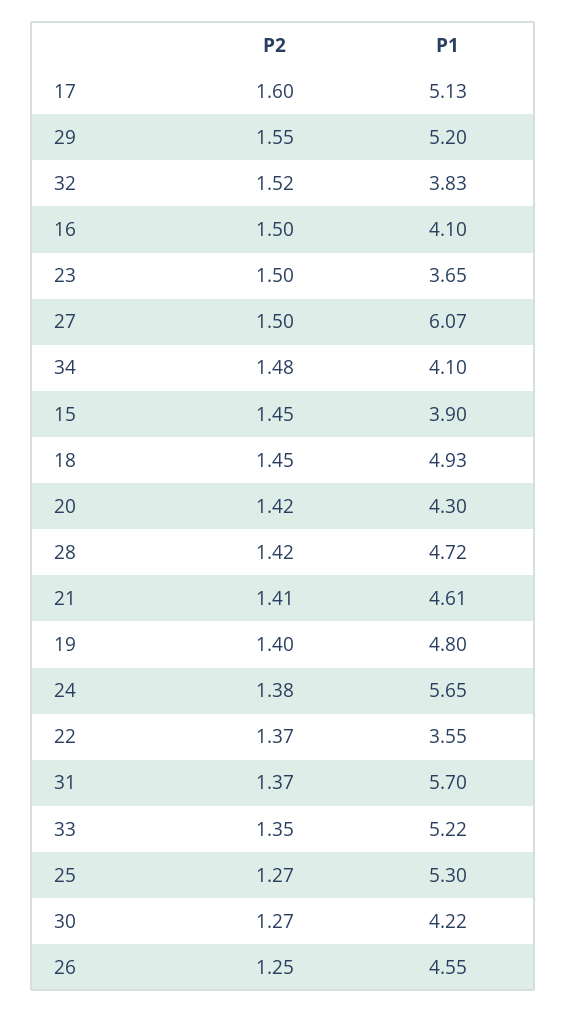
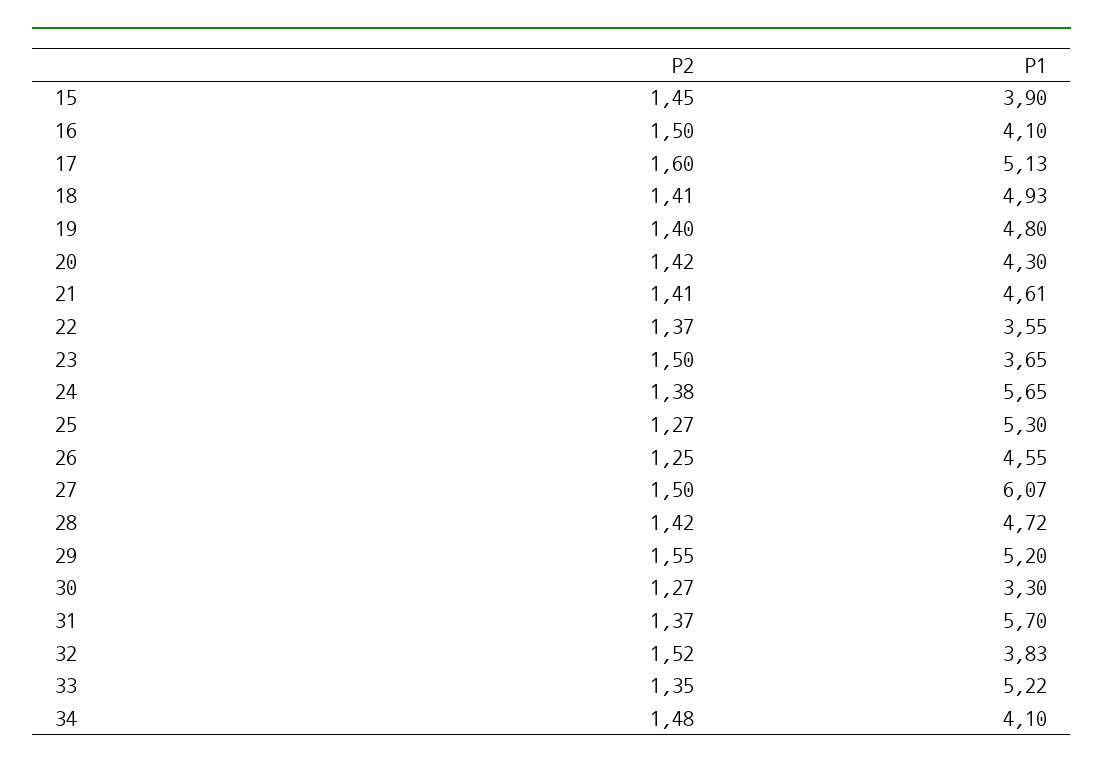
  {
    "P2": {
      "17": 1.6,
      "29": 1.55,
      "32": 1.52,
      "16": 1.5,
      "23": 1.5,
      "27": 1.5,
      "34": 1.48,
      "15": 1.45,
-     "18": 1.45,
+     "18": 1.41,
      "20": 1.42,
      "28": 1.42,
      "21": 1.41,
      "19": 1.4,
      "24": 1.38,
      "22": 1.37,
      "31": 1.37,
      "33": 1.35,
      "25": 1.27,
      "30": 1.27,
      "26": 1.25
    },
    "P1": {
      "17": 5.13,
      "29": 5.2,
      "32": 3.83,
      "16": 4.1,
      "23": 3.65,
      "27": 6.07,
      "34": 4.1,
      "15": 3.9,
      "18": 4.93,
      "20": 4.3,
      "28": 4.72,
      "21": 4.61,
      "19": 4.8,
      "24": 5.65,
      "22": 3.55,
      "31": 5.7,
      "33": 5.22,
      "25": 5.3,
-     "30": 4.22,
+     "30": 3.3,
      "26": 4.55
    }
  }

